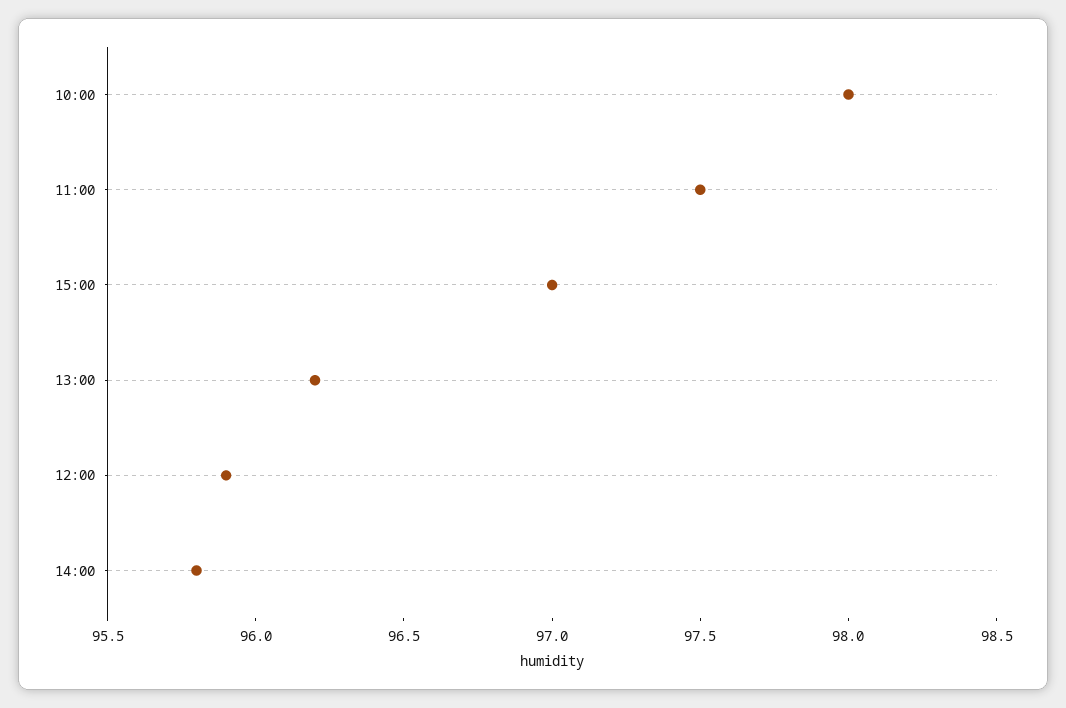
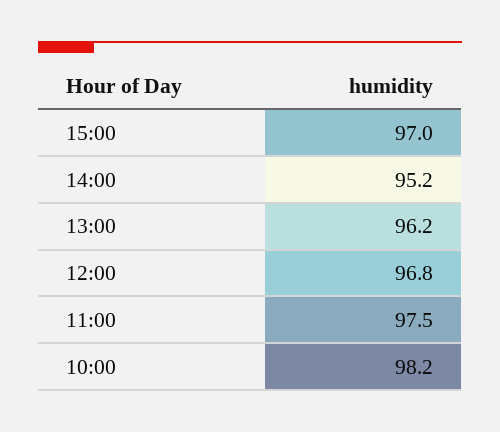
  {
-   "10:00": 98,
+   "10:00": 98.2,
    "11:00": 97.5,
    "15:00": 97,
    "13:00": 96.2,
-   "12:00": 95.9,
+   "12:00": 96.8,
-   "14:00": 95.8
+   "14:00": 95.2
  }

